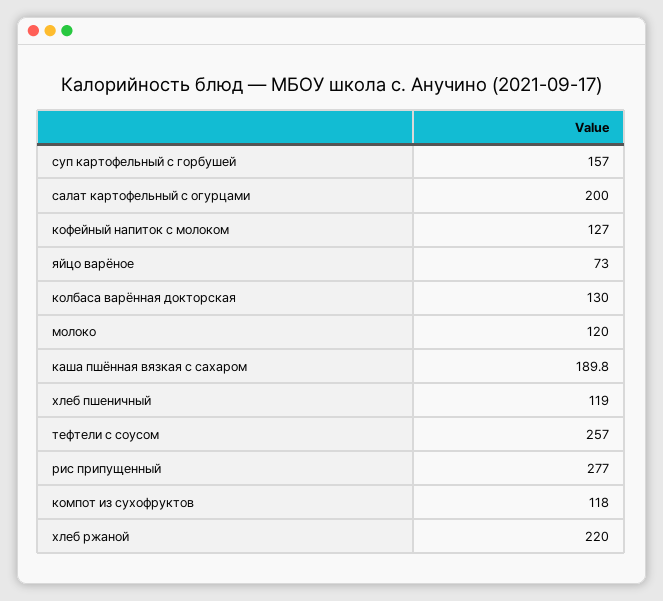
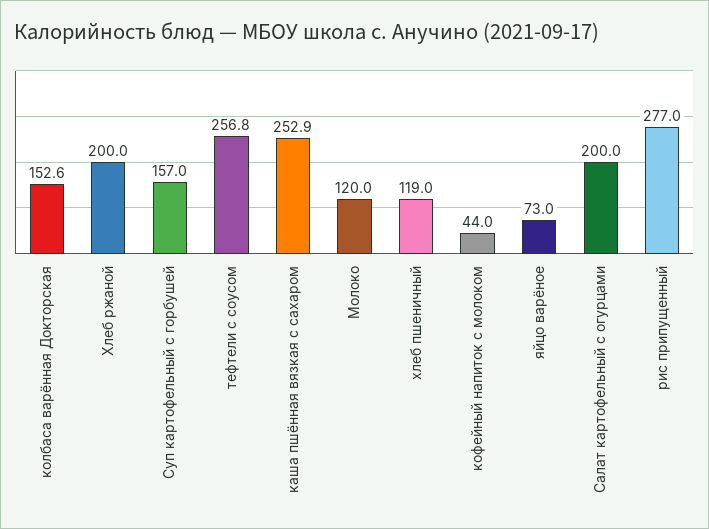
  {
    "суп картофельный с горбушей": 157,
    "салат картофельный с огурцами": 200,
-   "кофейный напиток с молоком": 127,
+   "кофейный напиток с молоком": 44,
    "яйцо варёное": 73,
-   "колбаса варённая докторская": 130,
+   "колбаса варённая докторская": 152.6,
    "молоко": 120,
-   "каша пшённая вязкая с сахаром": 189.8,
+   "каша пшённая вязкая с сахаром": 252.9,
    "хлеб пшеничный": 119,
-   "тефтели с соусом": 257,
+   "тефтели с соусом": 256.8,
    "рис припущенный": 277,
-   "компот из сухофруктов": 118,
-   "хлеб ржаной": 220
+   "хлеб ржаной": 200
  }

